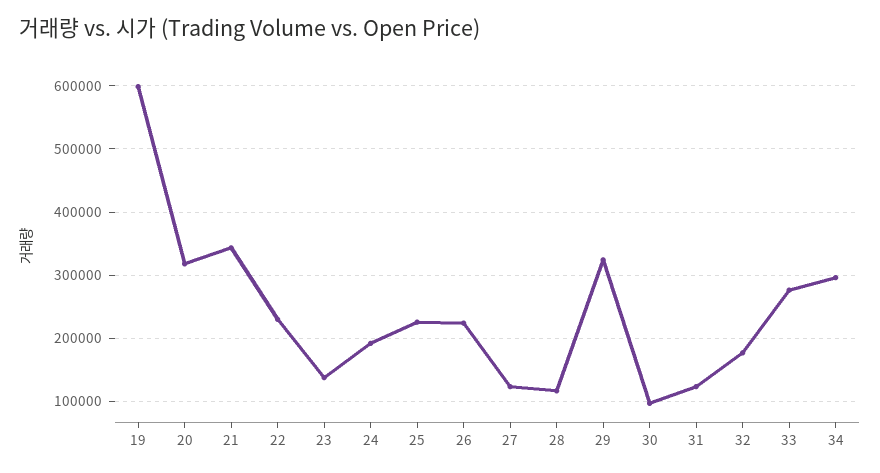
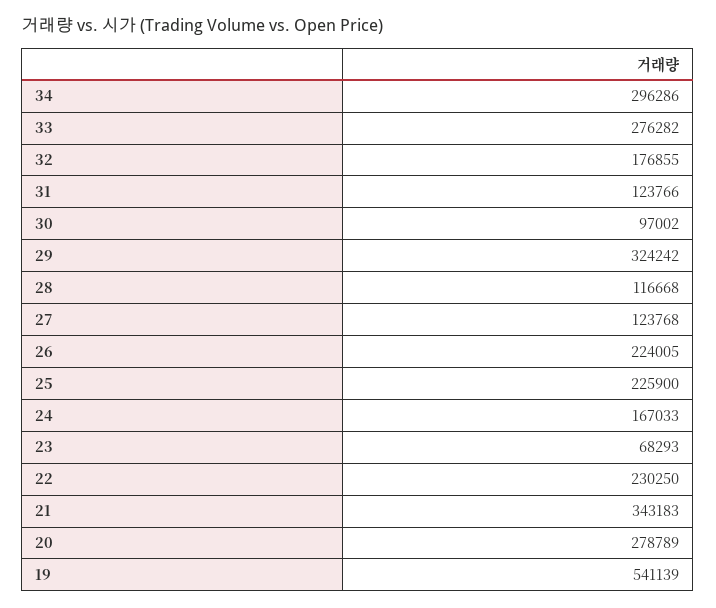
  {
-   "19": 600000,
+   "19": 541139,
-   "20": 320000,
+   "20": 278789,
    "21": 343183,
    "22": 230250,
-   "23": 140000,
+   "23": 68293,
-   "24": 190000,
+   "24": 167033,
    "25": 225900,
    "26": 224005,
    "27": 123768,
    "28": 116668,
    "29": 324242,
    "30": 97002,
    "31": 123766,
    "32": 176855,
    "33": 276282,
    "34": 296286
  }

